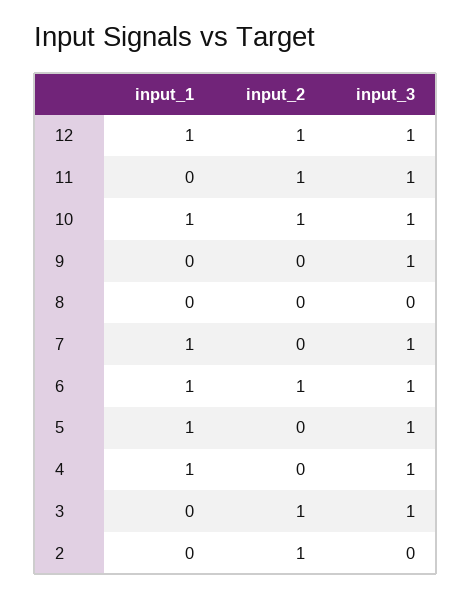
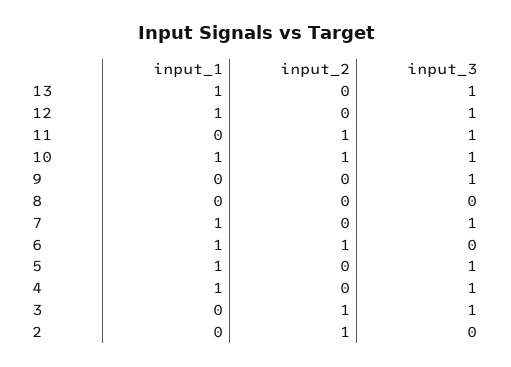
  {
    "input_1": {
      "12": 1,
      "11": 0,
      "10": 1,
      "9": 0,
      "8": 0,
      "7": 1,
      "6": 1,
      "5": 1,
      "4": 1,
      "3": 0,
-     "2": 0
+     "2": 0,
+     "13": 1
    },
    "input_2": {
-     "12": 1,
+     "12": 0,
      "11": 1,
      "10": 1,
      "9": 0,
      "8": 0,
      "7": 0,
      "6": 1,
      "5": 0,
      "4": 0,
      "3": 1,
-     "2": 1
+     "2": 1,
+     "13": 0
    },
    "input_3": {
      "12": 1,
      "11": 1,
      "10": 1,
      "9": 1,
      "8": 0,
      "7": 1,
-     "6": 1,
+     "6": 0,
      "5": 1,
      "4": 1,
      "3": 1,
-     "2": 0
+     "2": 0,
+     "13": 1
    }
  }

